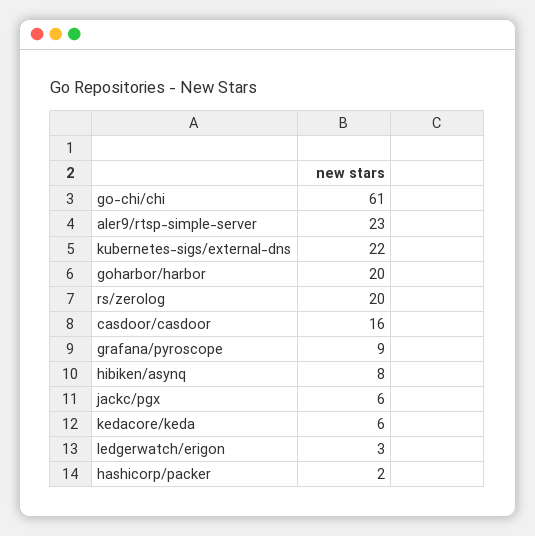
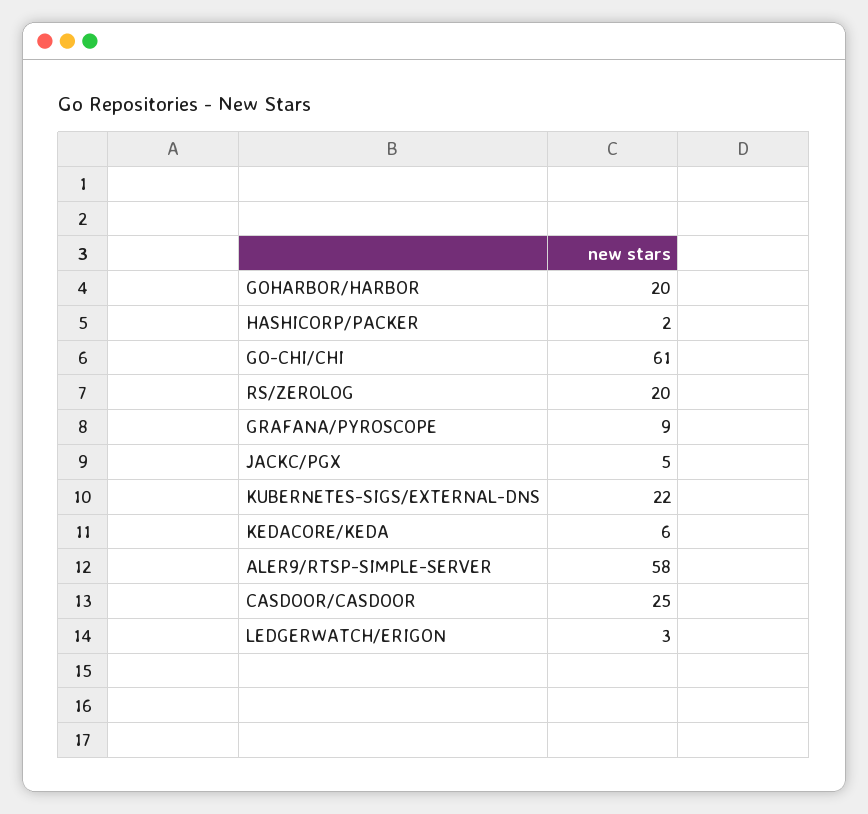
  {
    "go-chi/chi": 61,
-   "aler9/rtsp-simple-server": 23,
+   "aler9/rtsp-simple-server": 58,
    "kubernetes-sigs/external-dns": 22,
    "goharbor/harbor": 20,
    "rs/zerolog": 20,
-   "casdoor/casdoor": 16,
+   "casdoor/casdoor": 25,
    "grafana/pyroscope": 9,
-   "hibiken/asynq": 8,
-   "jackc/pgx": 6,
+   "jackc/pgx": 5,
    "kedacore/keda": 6,
    "ledgerwatch/erigon": 3,
    "hashicorp/packer": 2
  }

